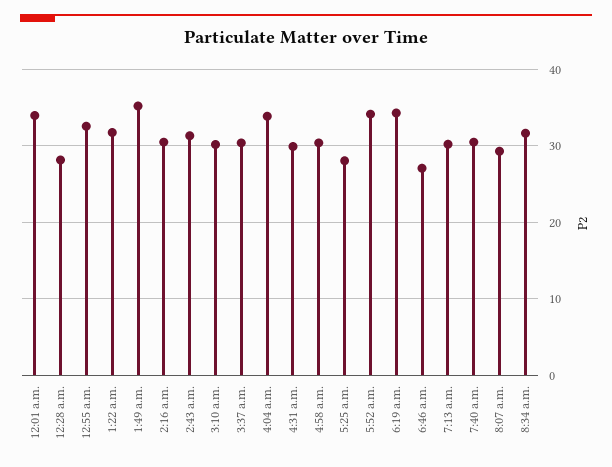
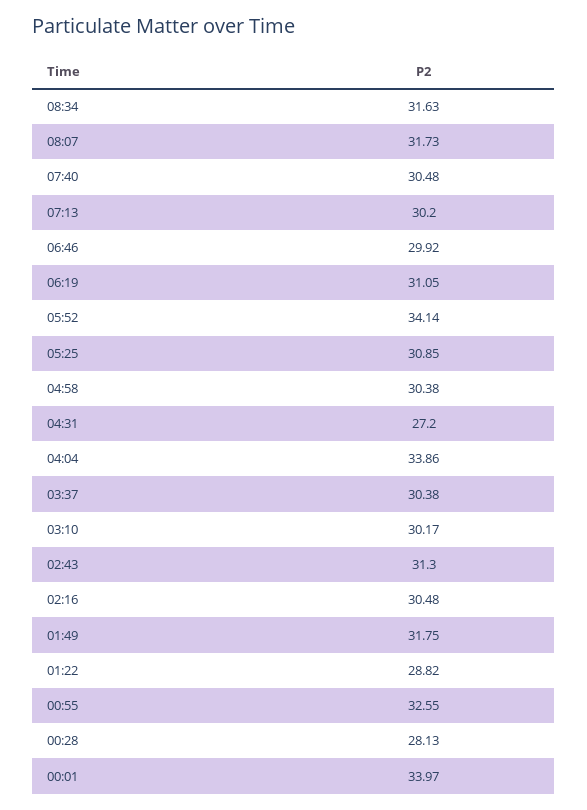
  {
    "12:01 a.m.": 33.97,
    "12:28 a.m.": 28.13,
    "12:55 a.m.": 32.55,
-   "1:22 a.m.": 32,
+   "1:22 a.m.": 28.82,
-   "1:49 a.m.": 35,
+   "1:49 a.m.": 31.75,
    "2:16 a.m.": 30.48,
    "2:43 a.m.": 31.3,
    "3:10 a.m.": 30.17,
    "3:37 a.m.": 30.38,
    "4:04 a.m.": 33.86,
-   "4:31 a.m.": 30,
+   "4:31 a.m.": 27.2,
    "4:58 a.m.": 30.38,
-   "5:25 a.m.": 28,
+   "5:25 a.m.": 30.85,
    "5:52 a.m.": 34.14,
-   "6:19 a.m.": 34,
+   "6:19 a.m.": 31.05,
-   "6:46 a.m.": 27,
+   "6:46 a.m.": 29.92,
    "7:13 a.m.": 30.2,
    "7:40 a.m.": 30.48,
-   "8:07 a.m.": 29,
+   "8:07 a.m.": 31.73,
    "8:34 a.m.": 31.63
  }

